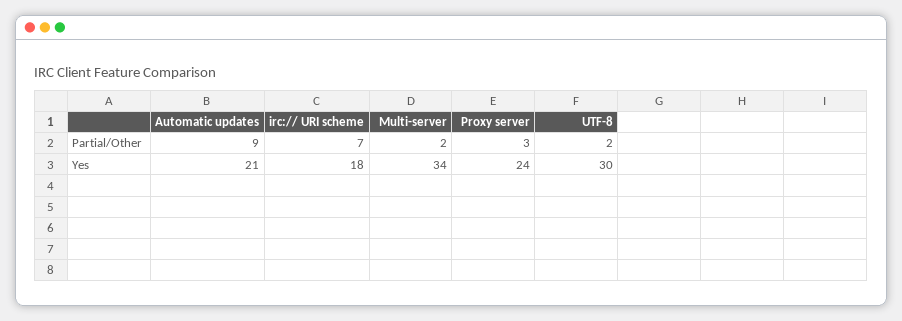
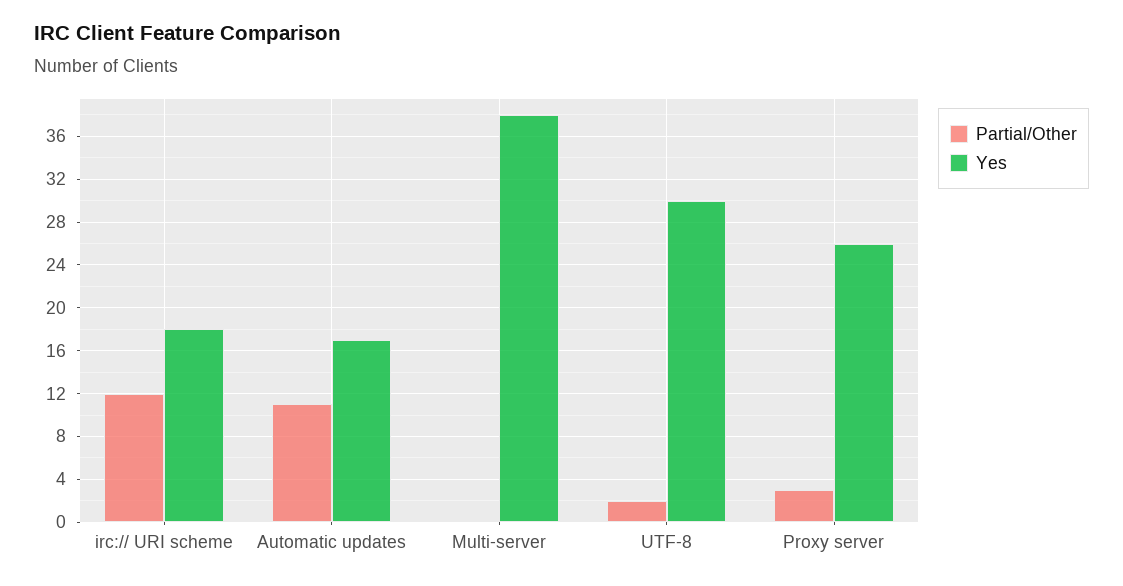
  {
    "Partial/Other": {
-     "Automatic updates": 9,
+     "Automatic updates": 11,
-     "irc:// URI scheme": 7,
+     "irc:// URI scheme": 12,
-     "Multi-server": 2,
+     "Multi-server": 0,
      "Proxy server": 3,
      "UTF-8": 2
    },
    "Yes": {
-     "Automatic updates": 21,
+     "Automatic updates": 17,
      "irc:// URI scheme": 18,
-     "Multi-server": 34,
+     "Multi-server": 38,
-     "Proxy server": 24,
+     "Proxy server": 26,
      "UTF-8": 30
    }
  }

